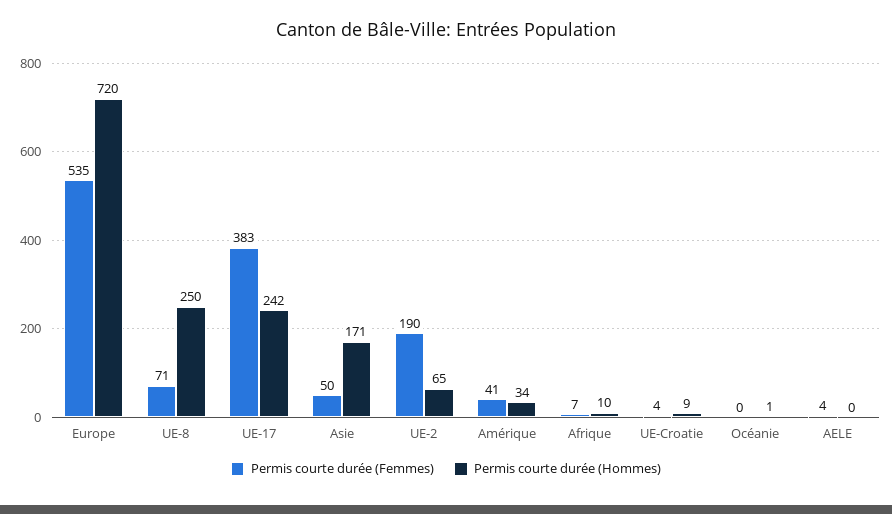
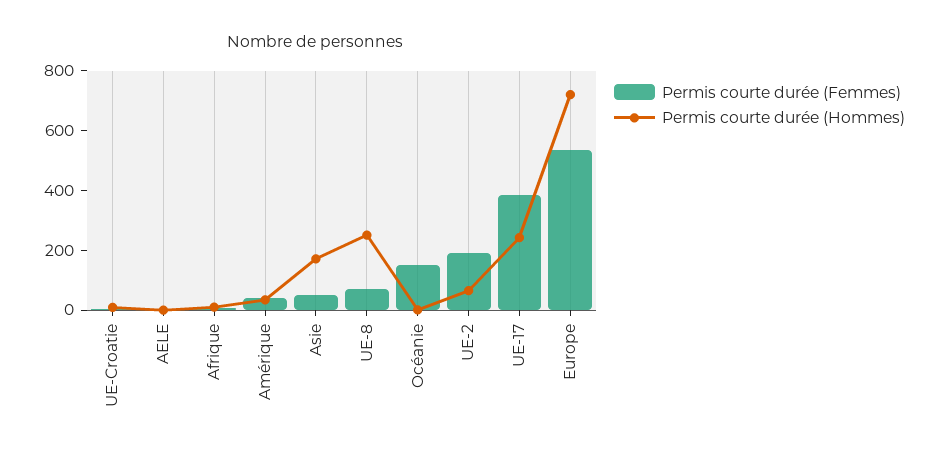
  {
    "Permis courte durée (Femmes)": {
      "Europe": 535,
      "UE-8": 71,
      "UE-17": 383,
      "Asie": 50,
      "UE-2": 190,
      "Amérique": 41,
      "Afrique": 7,
      "UE-Croatie": 4,
-     "Océanie": 0,
+     "Océanie": 150,
      "AELE": 4
    },
    "Permis courte durée (Hommes)": {
      "Europe": 720,
      "UE-8": 250,
      "UE-17": 242,
      "Asie": 171,
      "UE-2": 65,
      "Amérique": 34,
      "Afrique": 10,
      "UE-Croatie": 9,
      "Océanie": 1,
      "AELE": 0
    }
  }

